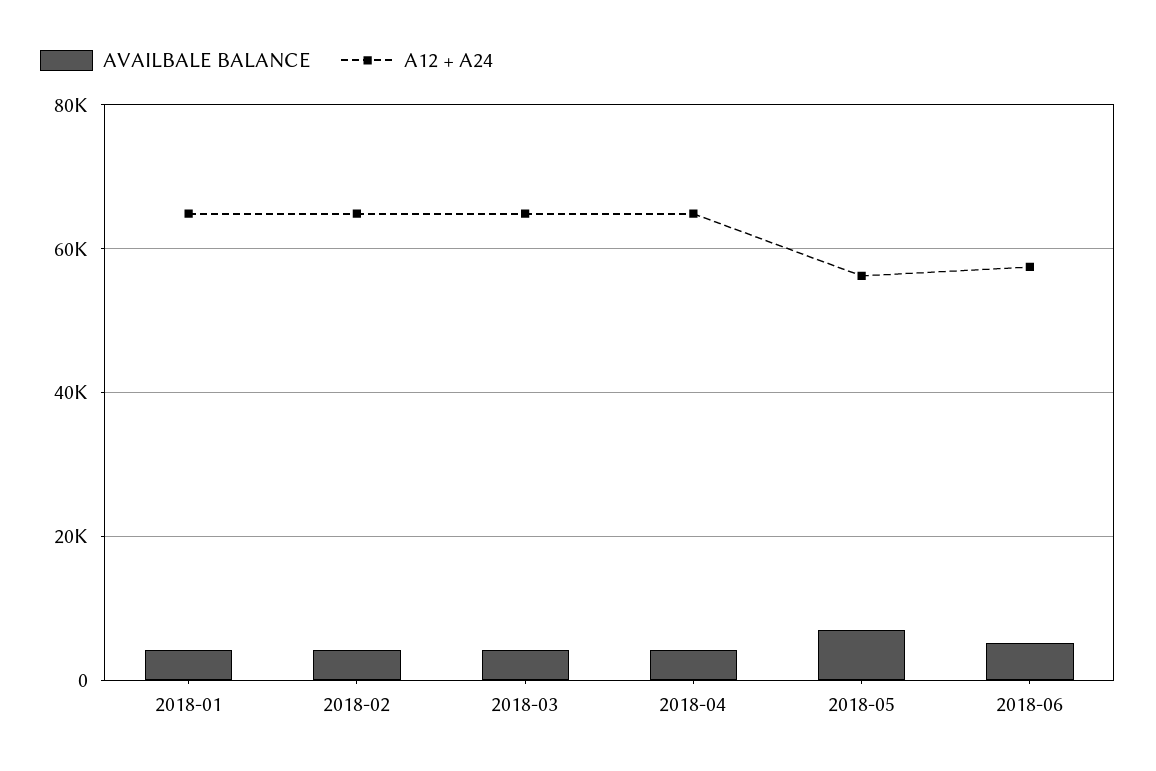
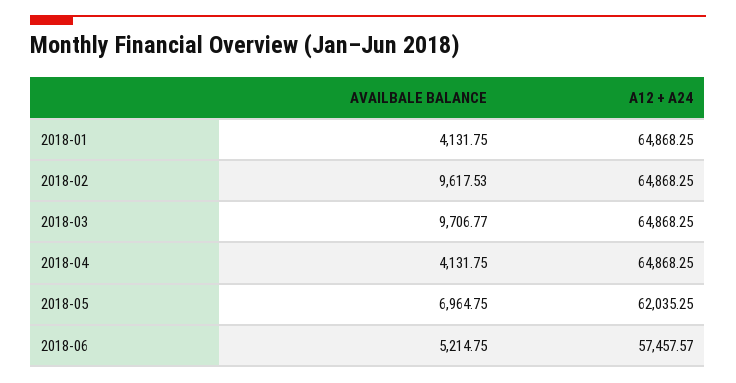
  {
    "AVAILBALE BALANCE": {
      "2018-01": 4131.75,
-     "2018-02": 4000,
+     "2018-02": 9617.53,
-     "2018-03": 4000,
+     "2018-03": 9706.77,
      "2018-04": 4131.75,
      "2018-05": 6964.75,
      "2018-06": 5214.75
    },
    "A12 + A24": {
      "2018-01": 64868.25,
      "2018-02": 64868.25,
      "2018-03": 64868.25,
      "2018-04": 64868.25,
-     "2018-05": 56000,
+     "2018-05": 62035.25,
      "2018-06": 57457.57
    }
  }

